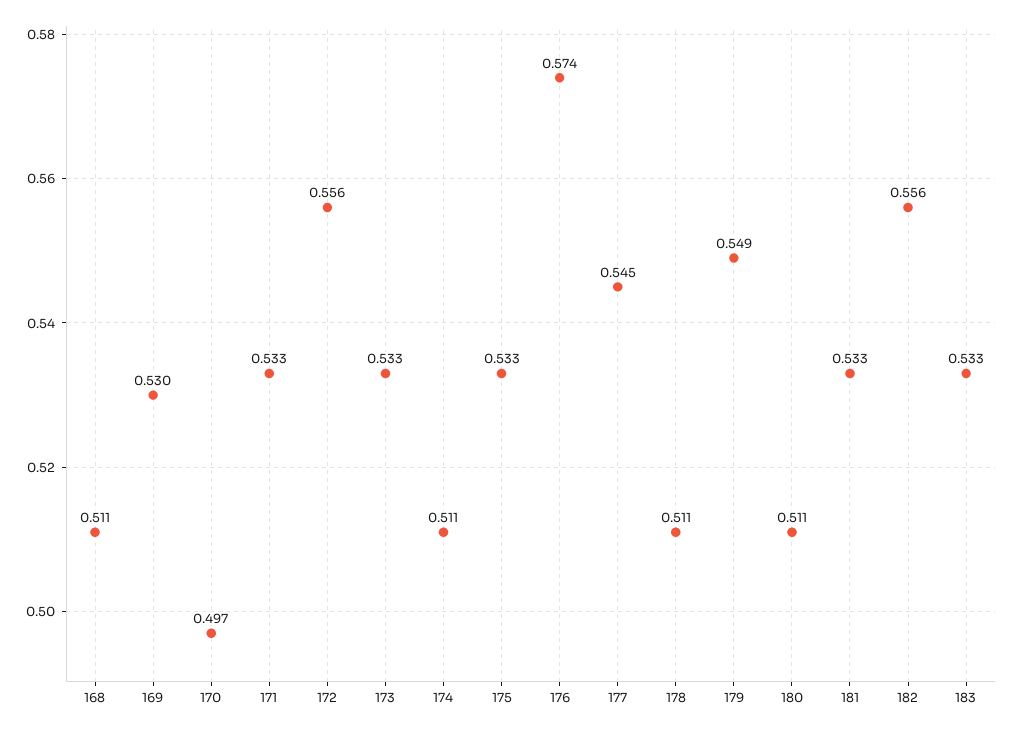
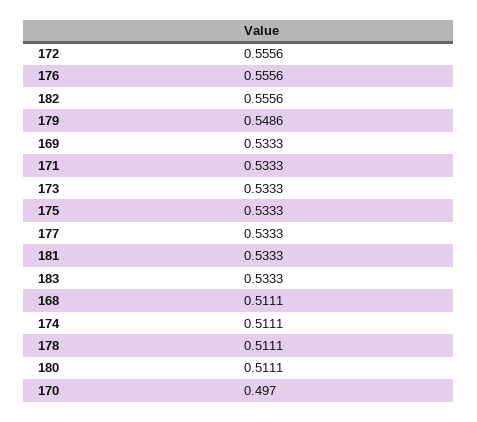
  {
    "168": 0.5111,
-   "169": 0.53,
+   "169": 0.5333,
    "170": 0.497,
    "171": 0.5333,
    "172": 0.5556,
    "173": 0.5333,
    "174": 0.5111,
    "175": 0.5333,
-   "176": 0.574,
+   "176": 0.5556,
-   "177": 0.545,
+   "177": 0.5333,
    "178": 0.5111,
    "179": 0.5486,
    "180": 0.5111,
    "181": 0.5333,
    "182": 0.5556,
    "183": 0.5333
  }

